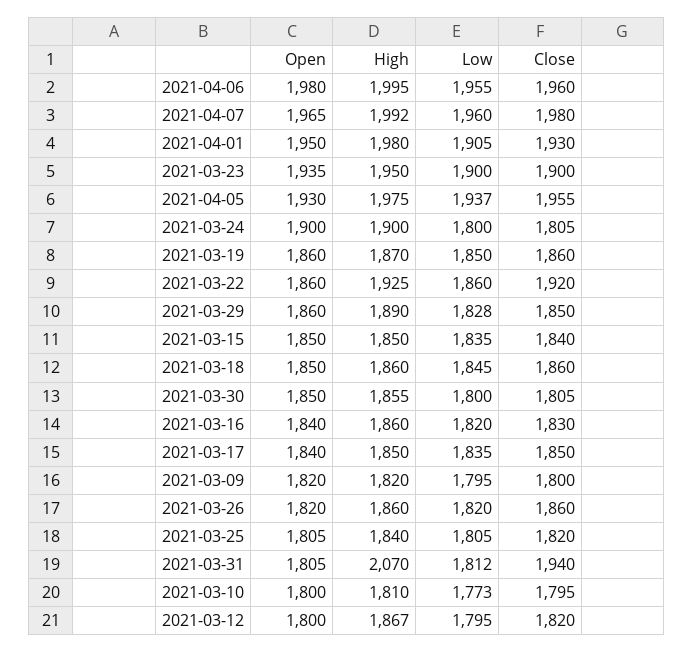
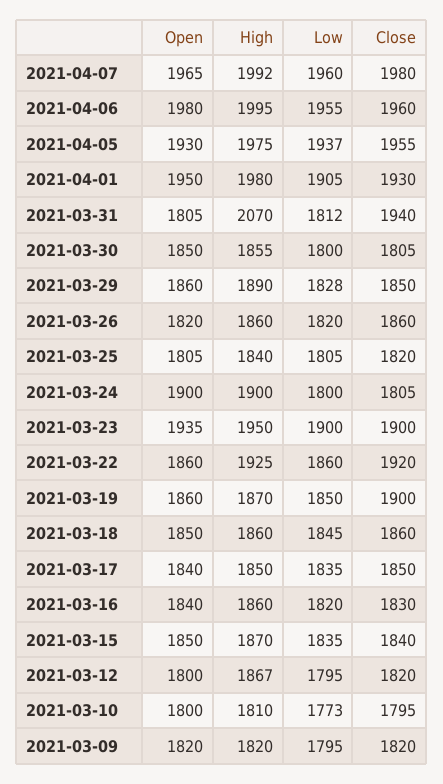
  {
    "Open": {
      "2021-04-06": 1980,
      "2021-04-07": 1965,
      "2021-04-01": 1950,
      "2021-03-23": 1935,
      "2021-04-05": 1930,
      "2021-03-24": 1900,
      "2021-03-19": 1860,
      "2021-03-22": 1860,
      "2021-03-29": 1860,
      "2021-03-15": 1850,
      "2021-03-18": 1850,
      "2021-03-30": 1850,
      "2021-03-16": 1840,
      "2021-03-17": 1840,
      "2021-03-09": 1820,
      "2021-03-26": 1820,
      "2021-03-25": 1805,
      "2021-03-31": 1805,
      "2021-03-10": 1800,
      "2021-03-12": 1800
    },
    "High": {
      "2021-04-06": 1995,
      "2021-04-07": 1992,
      "2021-04-01": 1980,
      "2021-03-23": 1950,
      "2021-04-05": 1975,
      "2021-03-24": 1900,
      "2021-03-19": 1870,
      "2021-03-22": 1925,
      "2021-03-29": 1890,
-     "2021-03-15": 1850,
+     "2021-03-15": 1870,
      "2021-03-18": 1860,
      "2021-03-30": 1855,
      "2021-03-16": 1860,
      "2021-03-17": 1850,
      "2021-03-09": 1820,
      "2021-03-26": 1860,
      "2021-03-25": 1840,
      "2021-03-31": 2070,
      "2021-03-10": 1810,
      "2021-03-12": 1867
    },
    "Low": {
      "2021-04-06": 1955,
      "2021-04-07": 1960,
      "2021-04-01": 1905,
      "2021-03-23": 1900,
      "2021-04-05": 1937,
      "2021-03-24": 1800,
      "2021-03-19": 1850,
      "2021-03-22": 1860,
      "2021-03-29": 1828,
      "2021-03-15": 1835,
      "2021-03-18": 1845,
      "2021-03-30": 1800,
      "2021-03-16": 1820,
      "2021-03-17": 1835,
      "2021-03-09": 1795,
      "2021-03-26": 1820,
      "2021-03-25": 1805,
      "2021-03-31": 1812,
      "2021-03-10": 1773,
      "2021-03-12": 1795
    },
    "Close": {
      "2021-04-06": 1960,
      "2021-04-07": 1980,
      "2021-04-01": 1930,
      "2021-03-23": 1900,
      "2021-04-05": 1955,
      "2021-03-24": 1805,
-     "2021-03-19": 1860,
+     "2021-03-19": 1900,
      "2021-03-22": 1920,
      "2021-03-29": 1850,
      "2021-03-15": 1840,
      "2021-03-18": 1860,
      "2021-03-30": 1805,
      "2021-03-16": 1830,
      "2021-03-17": 1850,
-     "2021-03-09": 1800,
+     "2021-03-09": 1820,
      "2021-03-26": 1860,
      "2021-03-25": 1820,
      "2021-03-31": 1940,
      "2021-03-10": 1795,
      "2021-03-12": 1820
    }
  }

